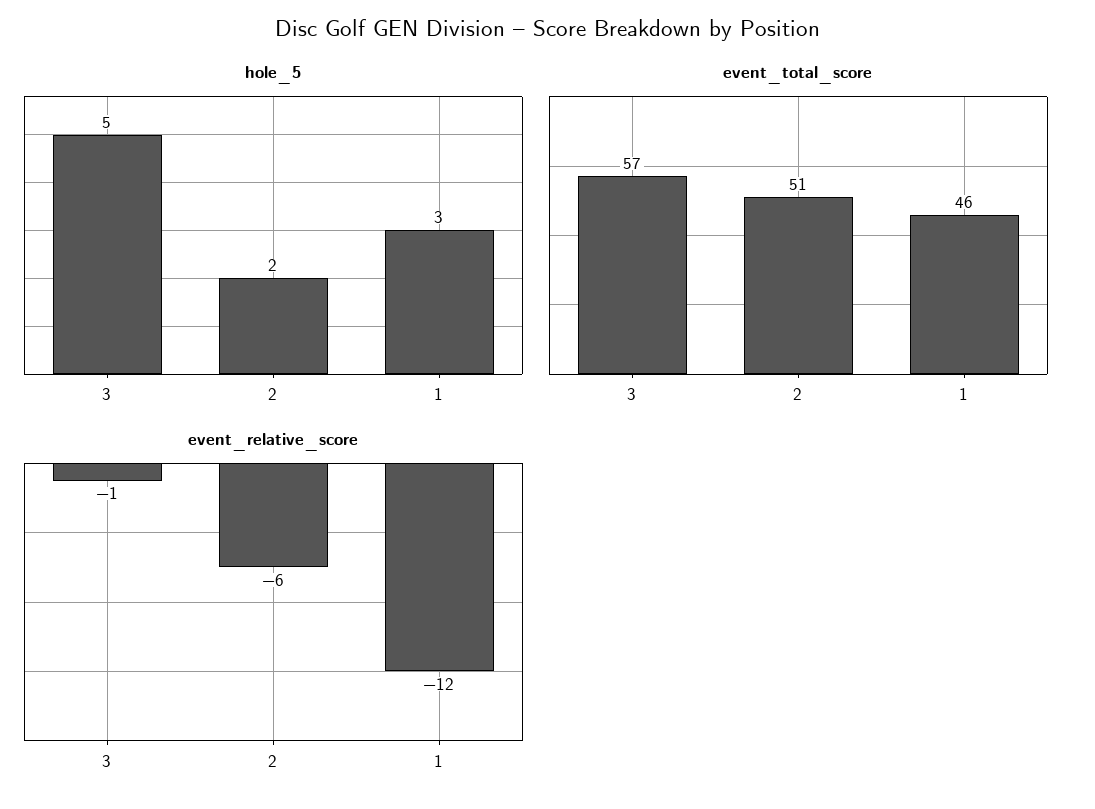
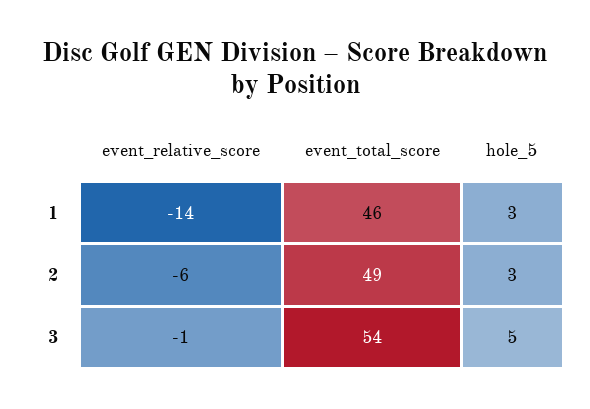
  {
    "hole_5": {
      "3": 5,
-     "2": 2,
+     "2": 3,
      "1": 3
    },
    "event_total_score": {
-     "3": 57,
+     "3": 54,
-     "2": 51,
+     "2": 49,
      "1": 46
    },
    "event_relative_score": {
      "3": -1,
      "2": -6,
-     "1": -12
+     "1": -14
    }
  }

